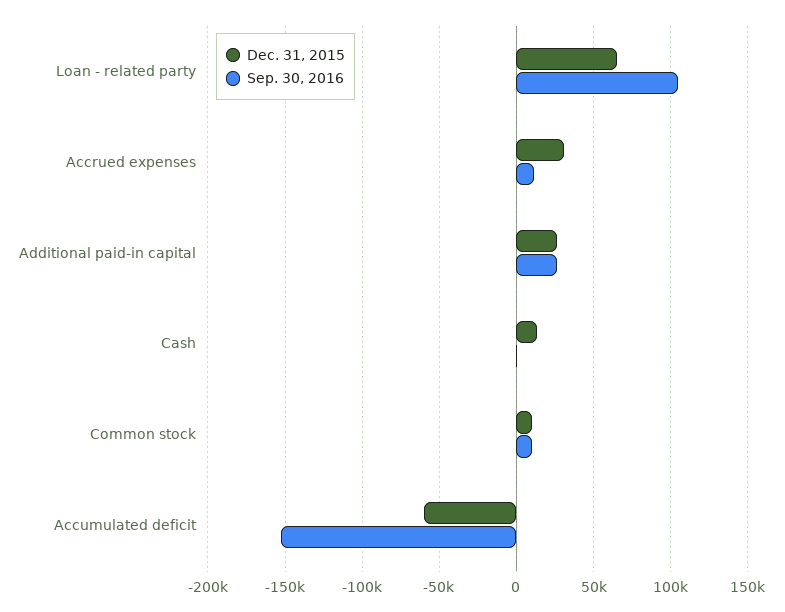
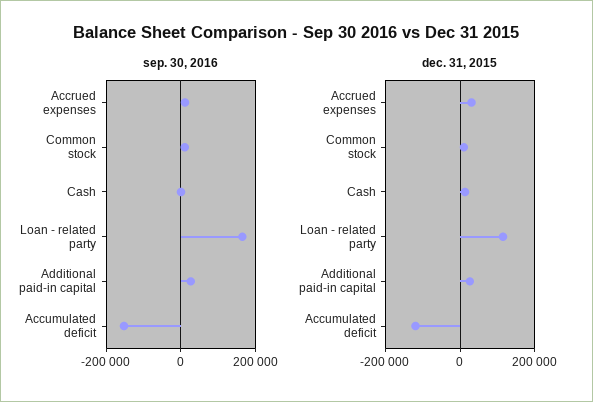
  {
    "Dec. 31, 2015": {
-     "Loan - related party": 65000,
+     "Loan - related party": 120000,
      "Accrued expenses": 30000,
      "Additional paid-in capital": 25000,
      "Cash": 15000,
      "Common stock": 10000,
-     "Accumulated deficit": -60000
+     "Accumulated deficit": -120000
    },
    "Sep. 30, 2016": {
-     "Loan - related party": 105000,
+     "Loan - related party": 160000,
      "Accrued expenses": 10000,
      "Additional paid-in capital": 25000,
      "Cash": 0,
      "Common stock": 10000,
      "Accumulated deficit": -150000
    }
  }

